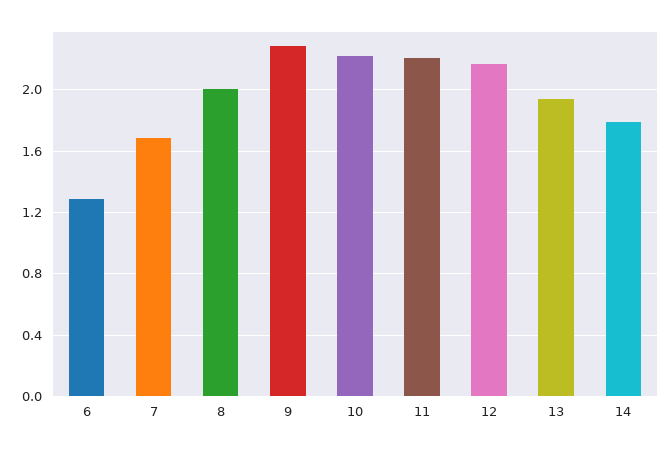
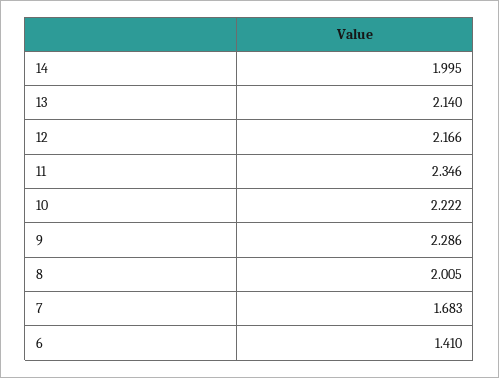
  {
-   "6": 1.3,
+   "6": 1.41,
    "7": 1.683,
    "8": 2.005,
    "9": 2.286,
    "10": 2.222,
-   "11": 2.2,
+   "11": 2.346,
    "12": 2.166,
-   "13": 1.95,
+   "13": 2.14,
-   "14": 1.8
+   "14": 1.995
  }

